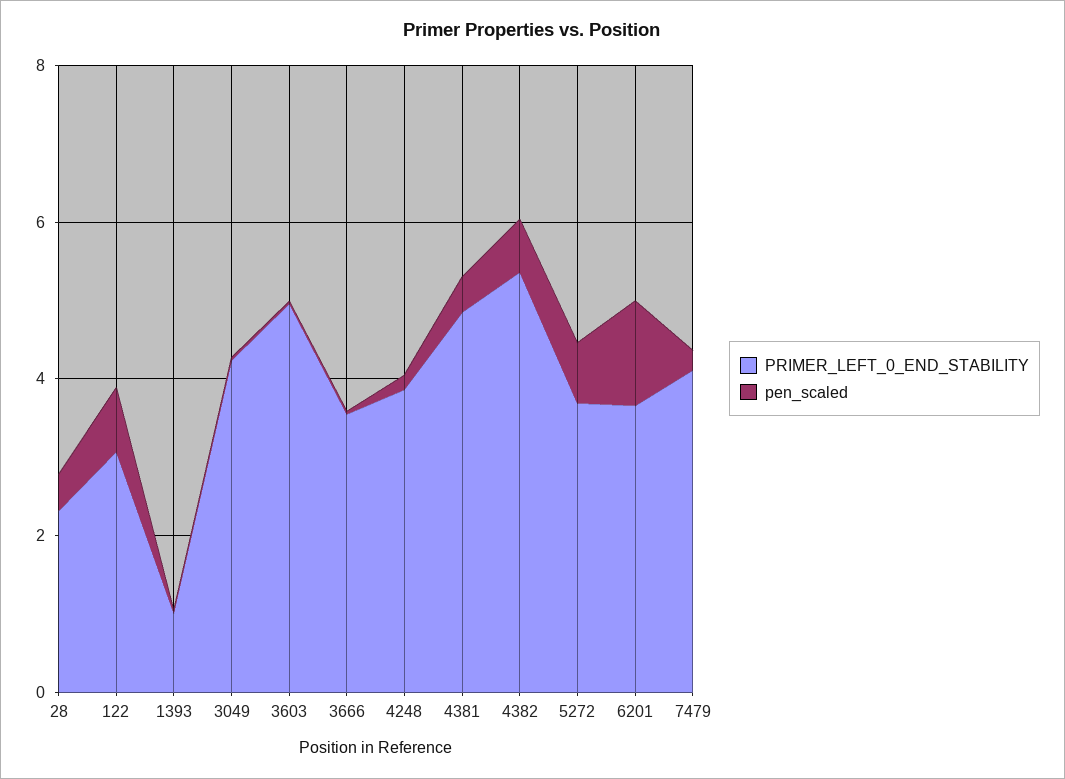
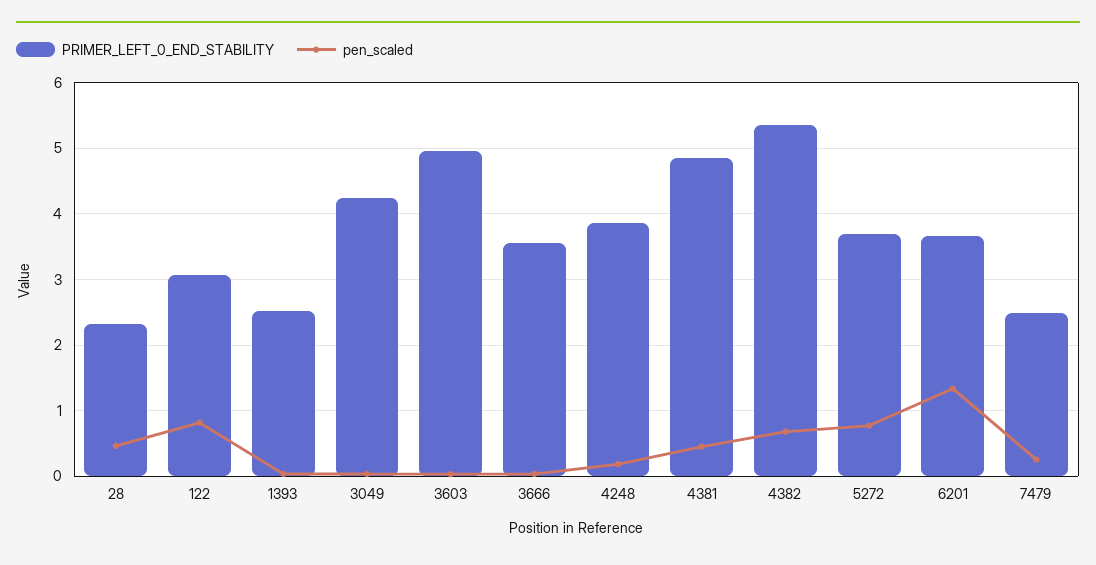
  {
    "PRIMER_LEFT_0_END_STABILITY": {
      "28": 2.3,
      "122": 3.1,
-     "1393": 1,
+     "1393": 2.5,
      "3049": 4.2,
      "3603": 5,
      "3666": 3.6,
      "4248": 3.9,
      "4381": 4.9,
      "4382": 5.4,
      "5272": 3.7,
      "6201": 3.7,
-     "7479": 4
+     "7479": 2.5
    },
    "pen_scaled": {
      "28": 0.5,
      "122": 0.8,
      "1393": 0,
      "3049": 0,
      "3603": 0,
      "3666": 0,
      "4248": 0.2,
      "4381": 0.5,
      "4382": 0.7,
      "5272": 0.8,
      "6201": 1.3,
      "7479": 0.3
    }
  }

